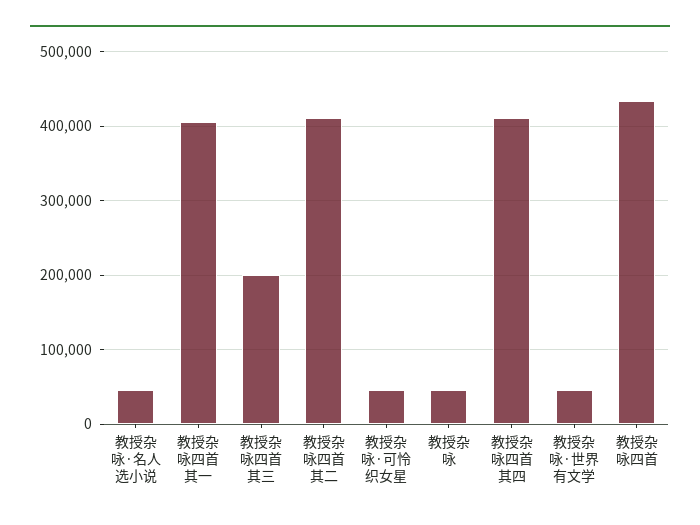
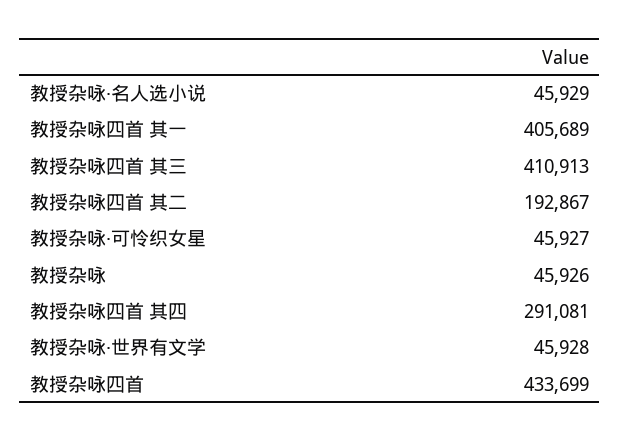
  {
    "教授杂咏·名人选小说": 45929,
    "教授杂咏四首 其一": 405689,
-   "教授杂咏四首 其三": 200000,
+   "教授杂咏四首 其三": 410913,
-   "教授杂咏四首 其二": 410000,
+   "教授杂咏四首 其二": 192867,
    "教授杂咏·可怜织女星": 45927,
    "教授杂咏": 45926,
-   "教授杂咏四首 其四": 410000,
+   "教授杂咏四首 其四": 291081,
    "教授杂咏·世界有文学": 45928,
    "教授杂咏四首": 433699
  }

